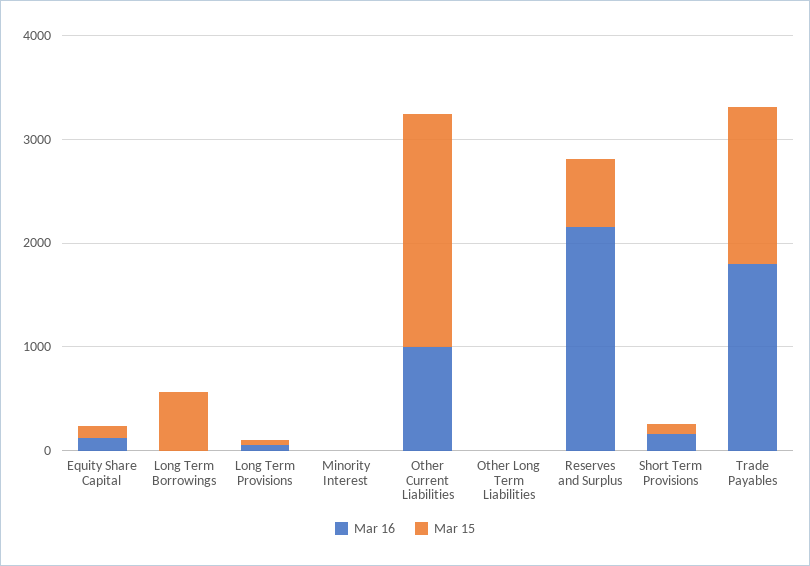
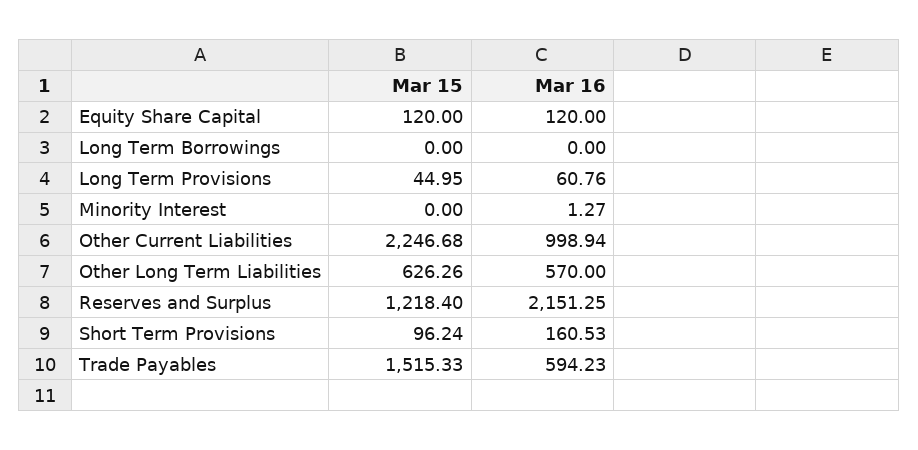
  {
    "Mar 16": {
      "Equity Share Capital": 120,
      "Long Term Borrowings": 0,
      "Long Term Provisions": 60.76,
      "Minority Interest": 1.27,
      "Other Current Liabilities": 998.94,
-     "Other Long Term Liabilities": 0,
+     "Other Long Term Liabilities": 570,
      "Reserves and Surplus": 2151.25,
      "Short Term Provisions": 160.53,
-     "Trade Payables": 1800
+     "Trade Payables": 594.23
    },
    "Mar 15": {
      "Equity Share Capital": 120,
-     "Long Term Borrowings": 600,
+     "Long Term Borrowings": 0,
      "Long Term Provisions": 44.95,
      "Minority Interest": 0,
      "Other Current Liabilities": 2246.68,
-     "Other Long Term Liabilities": 0,
+     "Other Long Term Liabilities": 626.26,
-     "Reserves and Surplus": 600,
+     "Reserves and Surplus": 1218.4,
      "Short Term Provisions": 96.24,
      "Trade Payables": 1515.33
    }
  }

